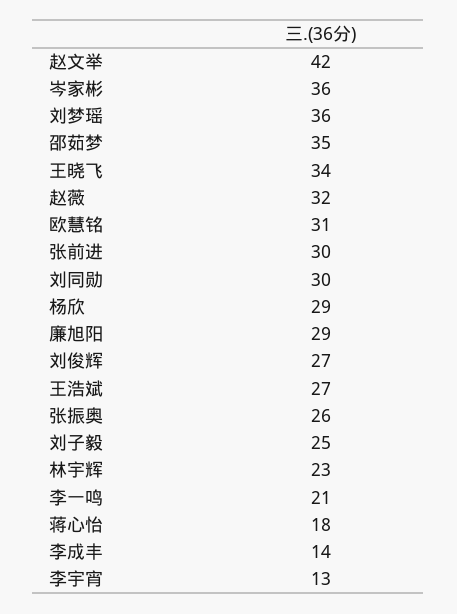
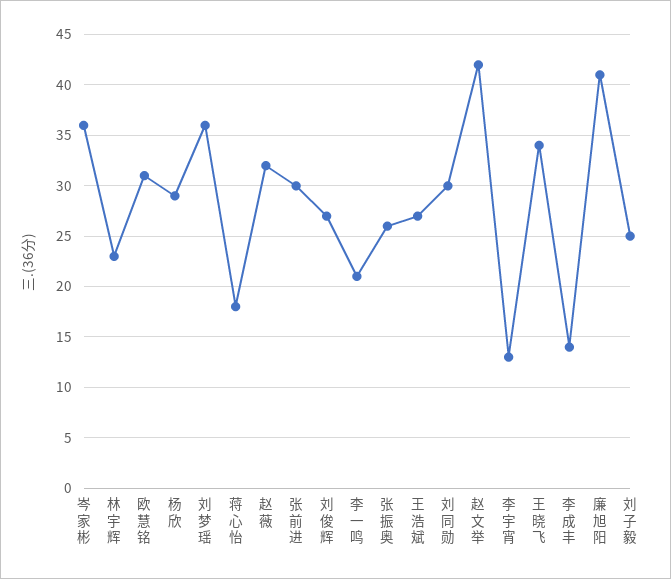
  {
    "赵文举": 42,
    "岑家彬": 36,
    "刘梦瑶": 36,
-   "邵茹梦": 35,
    "王晓飞": 34,
    "赵薇": 32,
    "欧慧铭": 31,
    "张前进": 30,
    "刘同勋": 30,
    "杨欣": 29,
-   "廉旭阳": 29,
+   "廉旭阳": 41,
    "刘俊辉": 27,
    "王浩斌": 27,
    "张振奥": 26,
    "刘子毅": 25,
    "林宇辉": 23,
    "李一鸣": 21,
    "蒋心怡": 18,
    "李成丰": 14,
    "李宇宵": 13
  }

